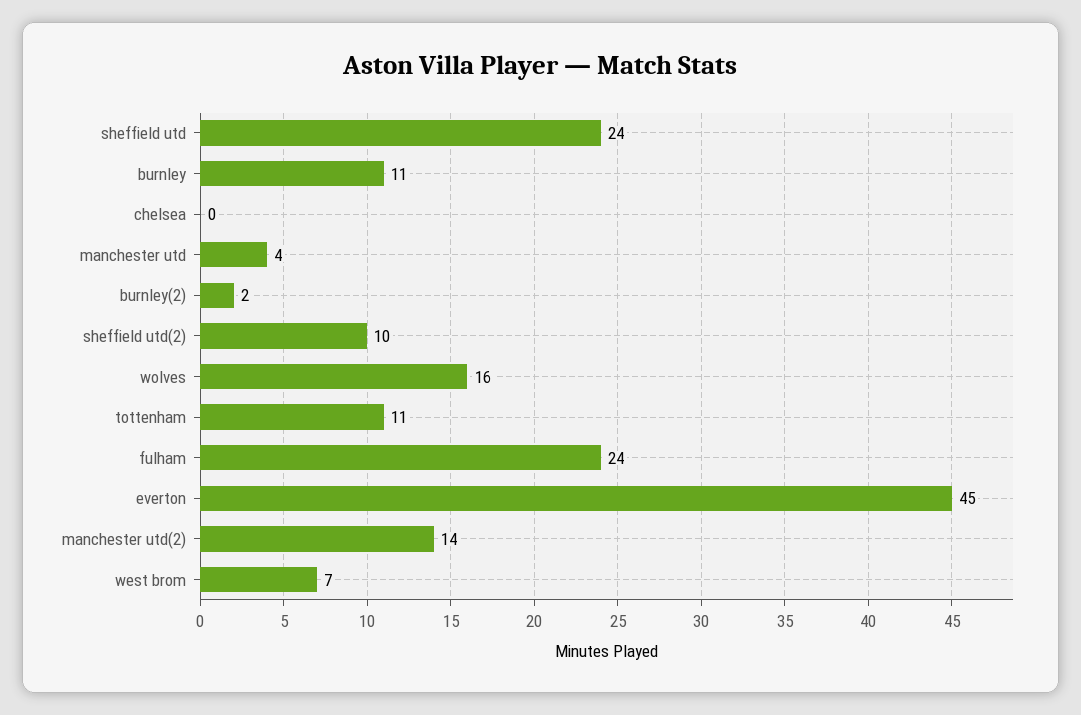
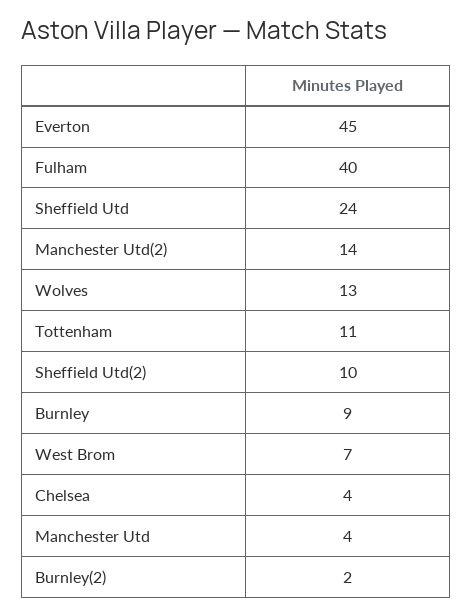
  {
    "sheffield utd": 24,
-   "burnley": 11,
+   "burnley": 9,
-   "chelsea": 0,
+   "chelsea": 4,
    "manchester utd": 4,
    "burnley(2)": 2,
    "sheffield utd(2)": 10,
-   "wolves": 16,
+   "wolves": 13,
    "tottenham": 11,
-   "fulham": 24,
+   "fulham": 40,
    "everton": 45,
    "manchester utd(2)": 14,
    "west brom": 7
  }

